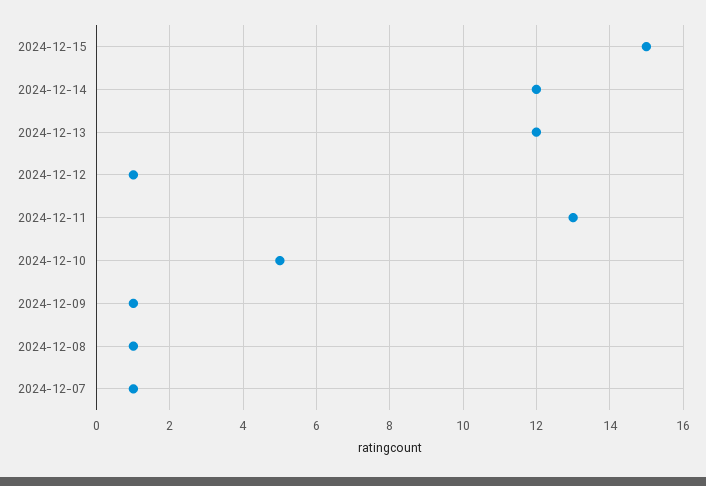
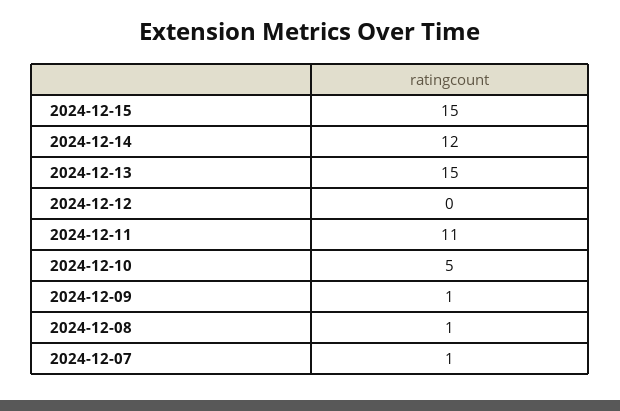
  {
    "2024-12-15": 15,
    "2024-12-14": 12,
-   "2024-12-13": 12,
+   "2024-12-13": 15,
-   "2024-12-12": 1,
+   "2024-12-12": 0,
-   "2024-12-11": 13,
+   "2024-12-11": 11,
    "2024-12-10": 5,
    "2024-12-09": 1,
    "2024-12-08": 1,
    "2024-12-07": 1
  }

